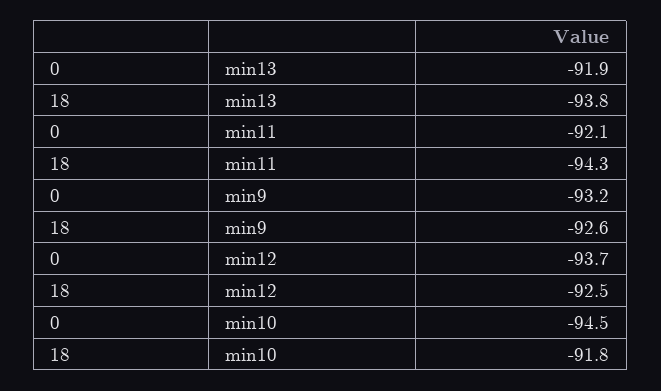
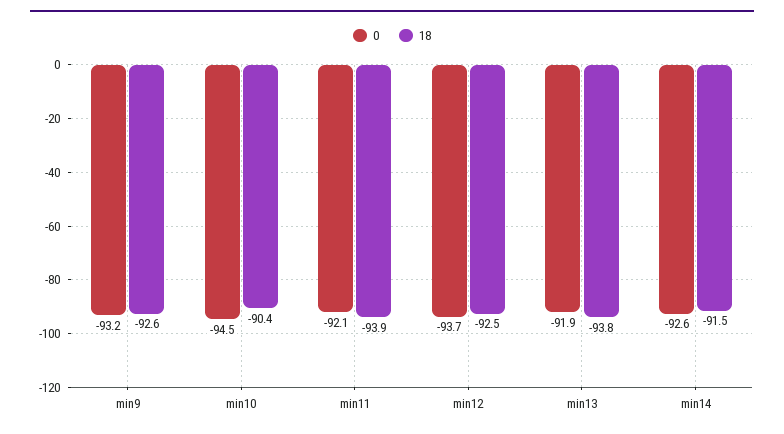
  {
    "0": {
      "min13": -91.9,
      "min11": -92.1,
      "min9": -93.2,
      "min12": -93.7,
-     "min10": -94.5
+     "min10": -94.5,
+     "min14": -92.6
    },
    "18": {
      "min13": -93.8,
-     "min11": -94.3,
+     "min11": -93.9,
      "min9": -92.6,
      "min12": -92.5,
-     "min10": -91.8
+     "min10": -90.4,
+     "min14": -91.5
    }
  }

